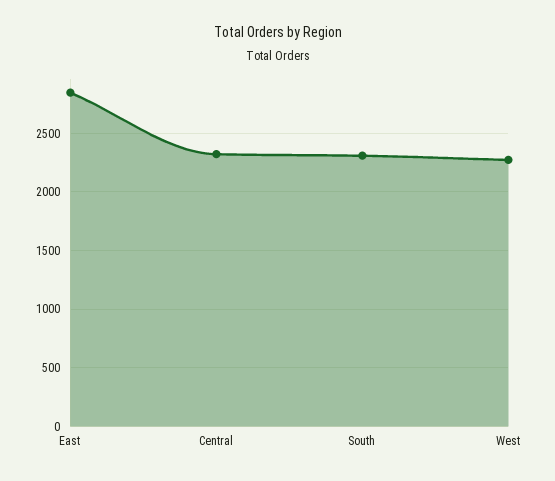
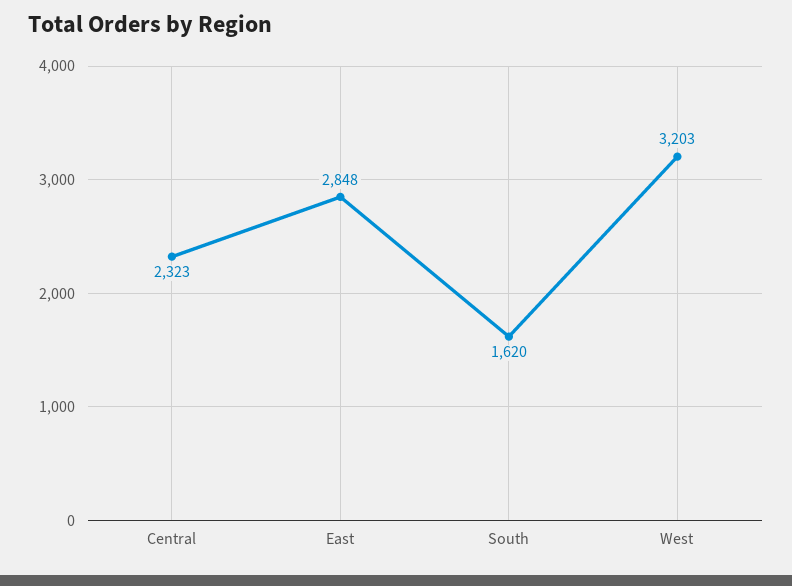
  {
    "East": 2848,
    "Central": 2323,
-   "South": 2300,
+   "South": 1620,
-   "West": 2300
+   "West": 3203
  }

